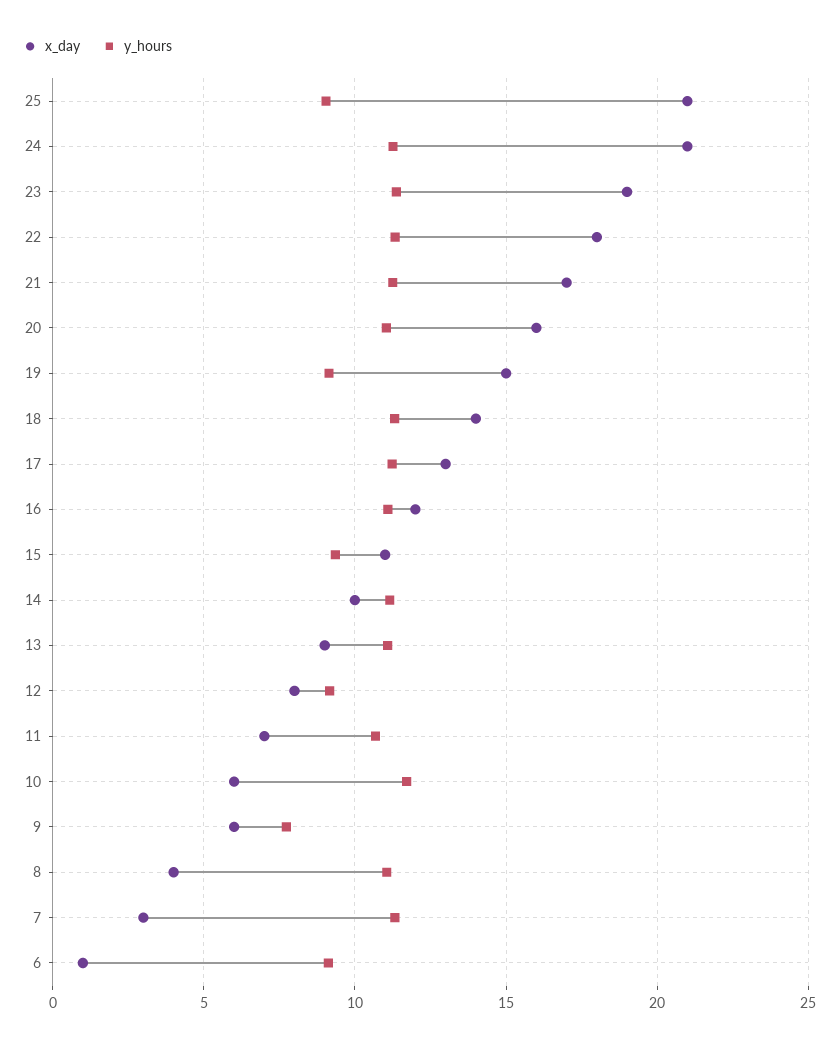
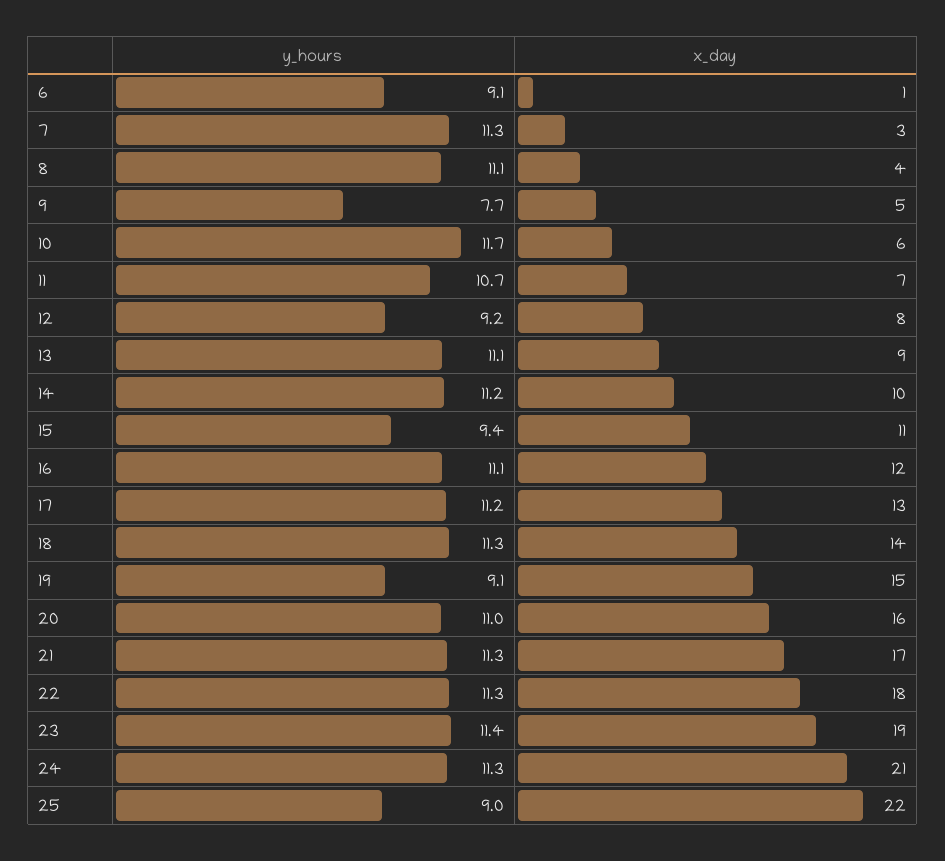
  {
    "x_day": {
-     "25": 21,
+     "25": 22,
      "24": 21,
      "23": 19,
      "22": 18,
      "21": 17,
      "20": 16,
      "19": 15,
      "18": 14,
      "17": 13,
      "16": 12,
      "15": 11,
      "14": 10,
      "13": 9,
      "12": 8,
      "11": 7,
      "10": 6,
-     "9": 6,
+     "9": 5,
      "8": 4,
      "7": 3,
      "6": 1
    },
    "y_hours": {
      "25": 9,
      "24": 11.3,
      "23": 11.4,
      "22": 11.3,
      "21": 11.3,
      "20": 11,
      "19": 9.1,
      "18": 11.3,
      "17": 11.2,
      "16": 11.1,
      "15": 9.4,
      "14": 11.2,
      "13": 11.1,
      "12": 9.2,
      "11": 10.7,
      "10": 11.7,
      "9": 7.7,
      "8": 11.1,
      "7": 11.3,
      "6": 9.1
    }
  }

